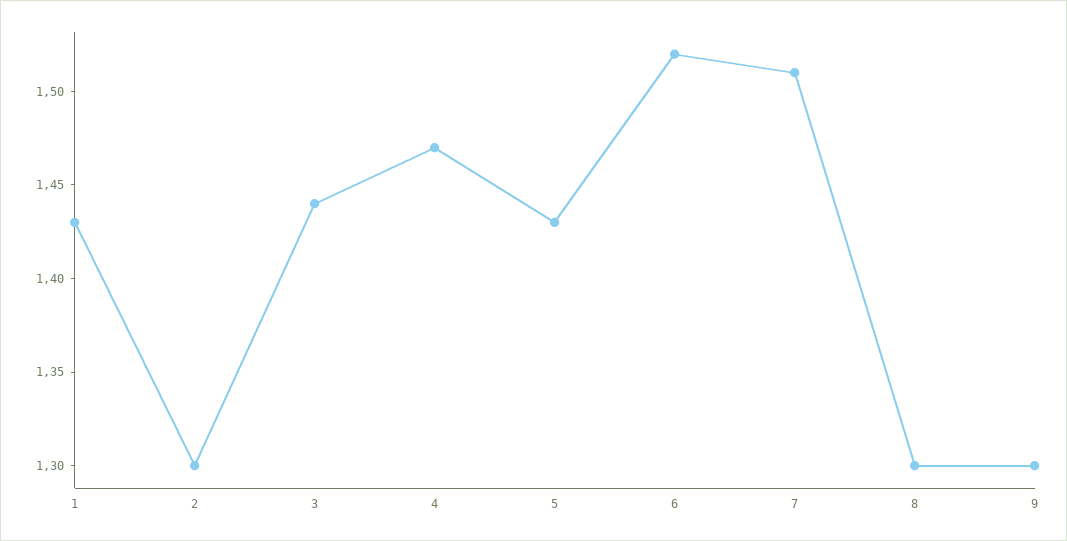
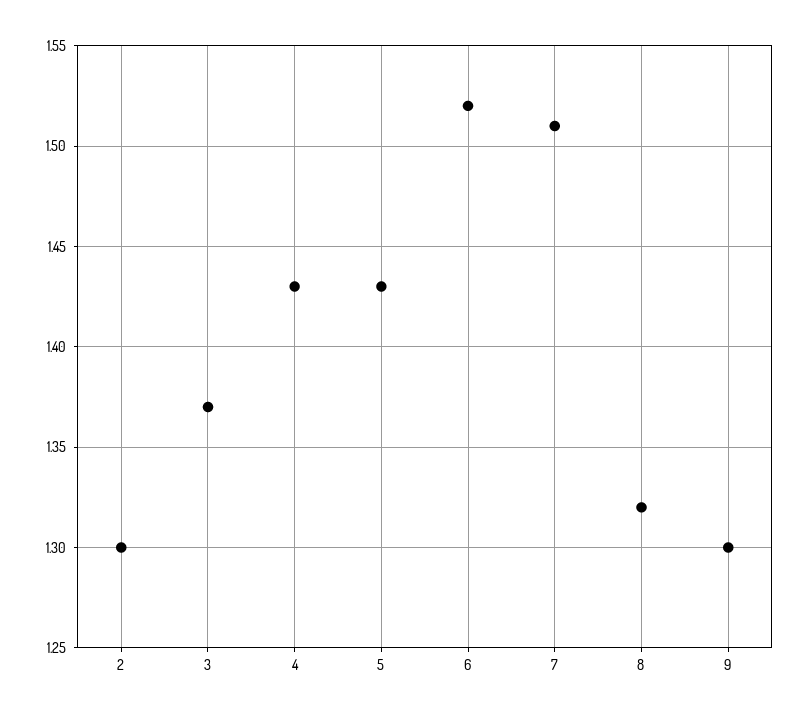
  {
-   "1": 1.43,
    "2": 1.3,
-   "3": 1.44,
+   "3": 1.37,
-   "4": 1.47,
+   "4": 1.43,
    "5": 1.43,
    "6": 1.52,
    "7": 1.51,
-   "8": 1.3,
+   "8": 1.32,
    "9": 1.3
  }

